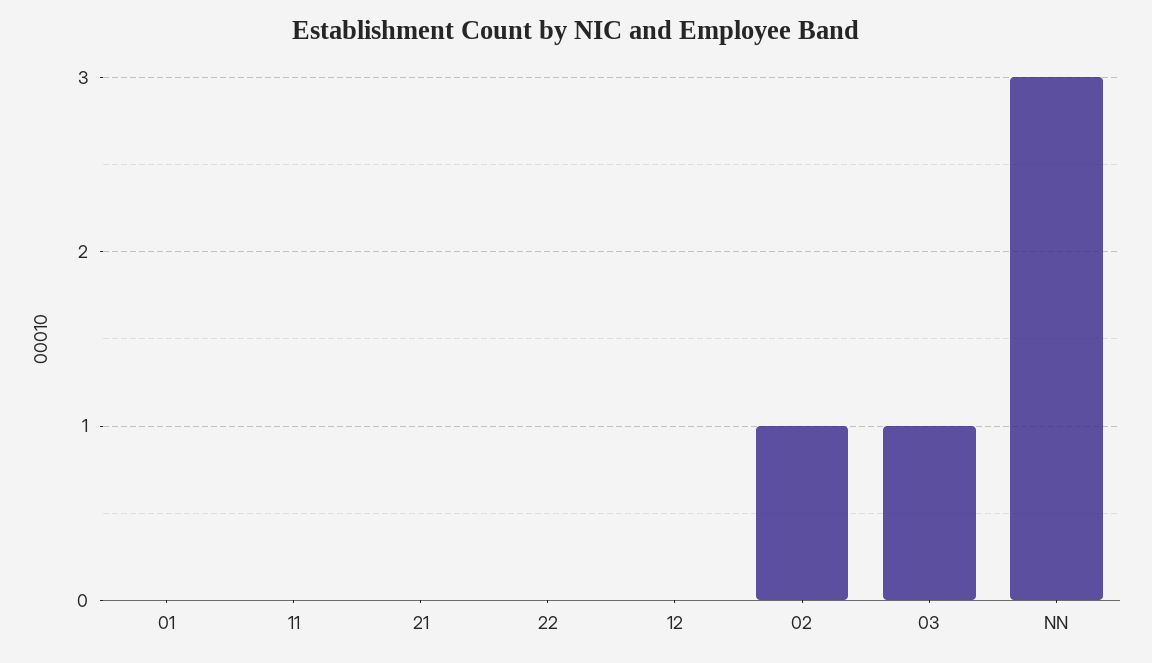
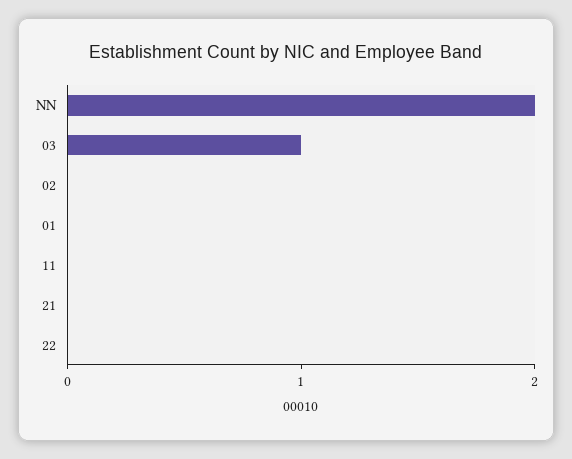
  {
    "01": 0,
    "11": 0,
    "21": 0,
    "22": 0,
-   "12": 0,
-   "02": 1,
+   "02": 0,
    "03": 1,
-   "NN": 3
+   "NN": 2
  }

